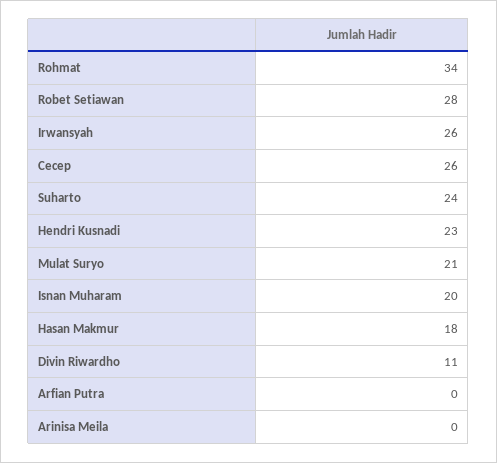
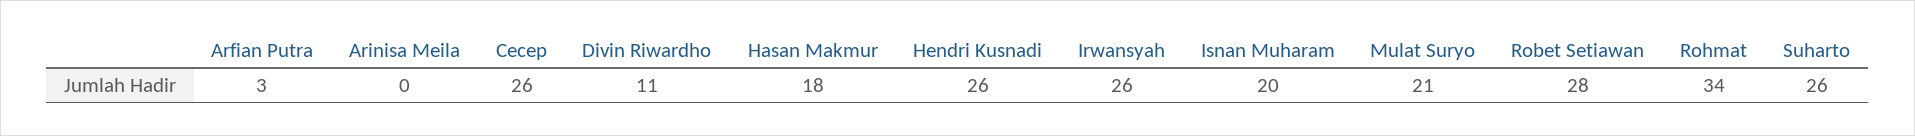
  {
    "Rohmat": 34,
    "Robet Setiawan": 28,
    "Irwansyah": 26,
    "Cecep": 26,
-   "Suharto": 24,
+   "Suharto": 26,
-   "Hendri Kusnadi": 23,
+   "Hendri Kusnadi": 26,
    "Mulat Suryo": 21,
    "Isnan Muharam": 20,
    "Hasan Makmur": 18,
    "Divin Riwardho": 11,
-   "Arfian Putra": 0,
+   "Arfian Putra": 3,
    "Arinisa Meila": 0
  }

